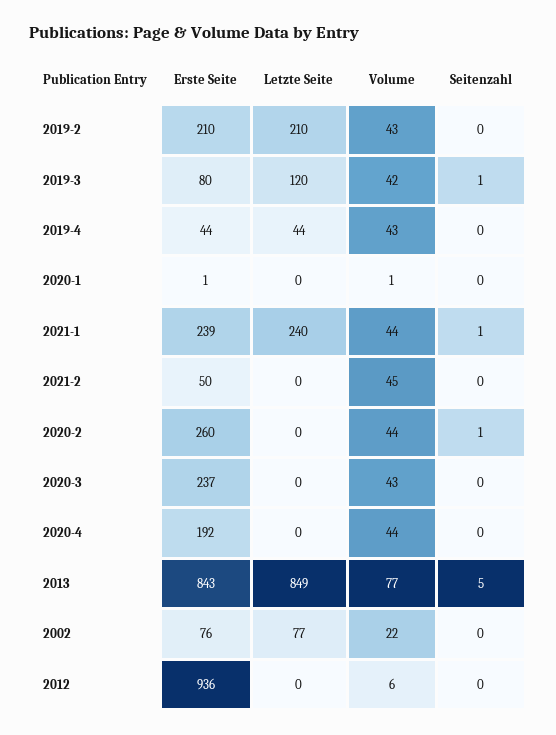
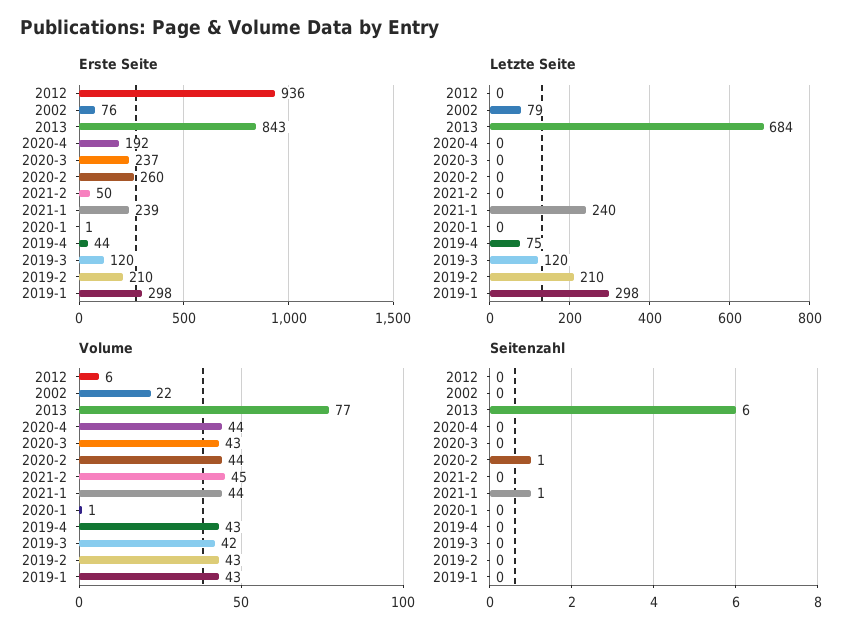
  {
    "Erste Seite": {
      "2019-2": 210,
-     "2019-3": 80,
+     "2019-3": 120,
      "2019-4": 44,
      "2020-1": 1,
      "2021-1": 239,
      "2021-2": 50,
      "2020-2": 260,
      "2020-3": 237,
      "2020-4": 192,
      "2013": 843,
      "2002": 76,
-     "2012": 936
+     "2012": 936,
+     "2019-1": 298
    },
    "Letzte Seite": {
      "2019-2": 210,
      "2019-3": 120,
-     "2019-4": 44,
+     "2019-4": 75,
      "2020-1": 0,
      "2021-1": 240,
      "2021-2": 0,
      "2020-2": 0,
      "2020-3": 0,
      "2020-4": 0,
-     "2013": 849,
+     "2013": 684,
-     "2002": 77,
+     "2002": 79,
-     "2012": 0
+     "2012": 0,
+     "2019-1": 298
    },
    "Volume": {
      "2019-2": 43,
      "2019-3": 42,
      "2019-4": 43,
      "2020-1": 1,
      "2021-1": 44,
      "2021-2": 45,
      "2020-2": 44,
      "2020-3": 43,
      "2020-4": 44,
      "2013": 77,
      "2002": 22,
-     "2012": 6
+     "2012": 6,
+     "2019-1": 43
    },
    "Seitenzahl": {
      "2019-2": 0,
-     "2019-3": 1,
+     "2019-3": 0,
      "2019-4": 0,
      "2020-1": 0,
      "2021-1": 1,
      "2021-2": 0,
      "2020-2": 1,
      "2020-3": 0,
      "2020-4": 0,
-     "2013": 5,
+     "2013": 6,
      "2002": 0,
-     "2012": 0
+     "2012": 0,
+     "2019-1": 0
    }
  }

